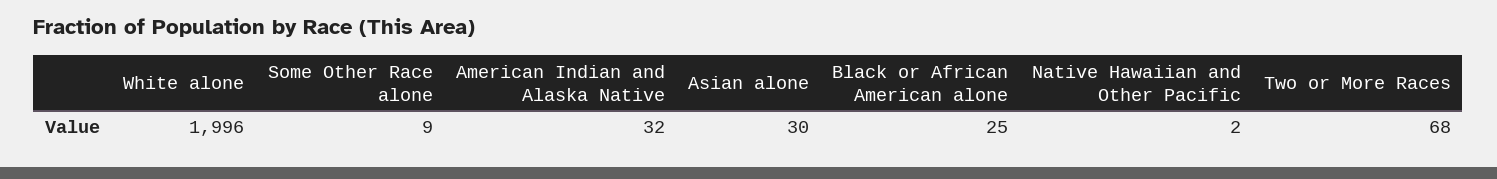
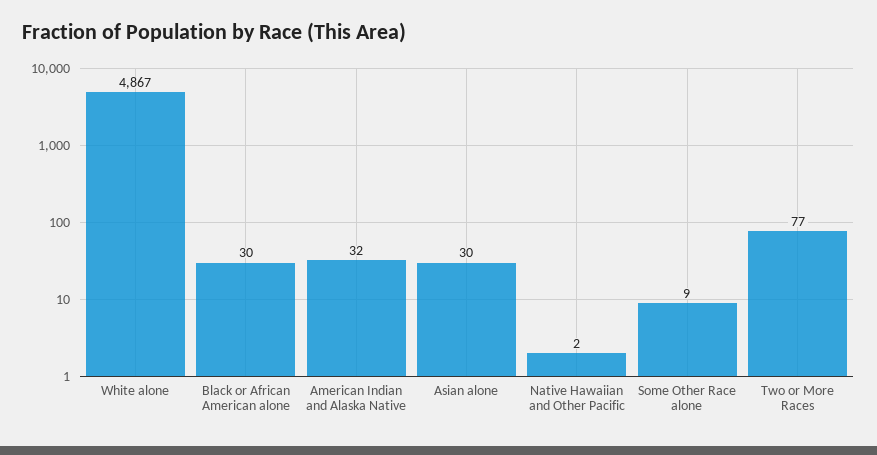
  {
-   "White alone": 1996,
+   "White alone": 4867,
    "Some Other Race alone": 9,
    "American Indian and Alaska Native": 32,
    "Asian alone": 30,
-   "Black or African American alone": 25,
+   "Black or African American alone": 30,
    "Native Hawaiian and Other Pacific": 2,
-   "Two or More Races": 68
+   "Two or More Races": 77
  }

